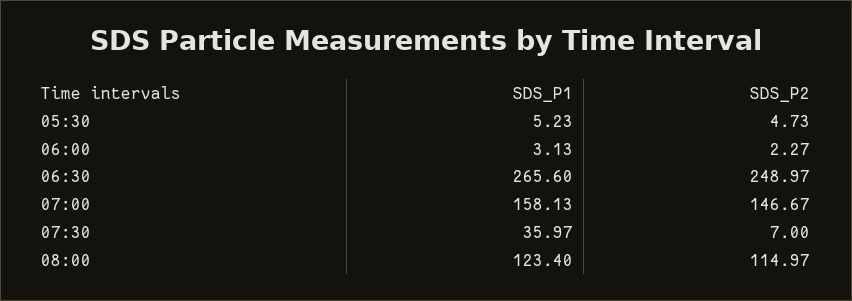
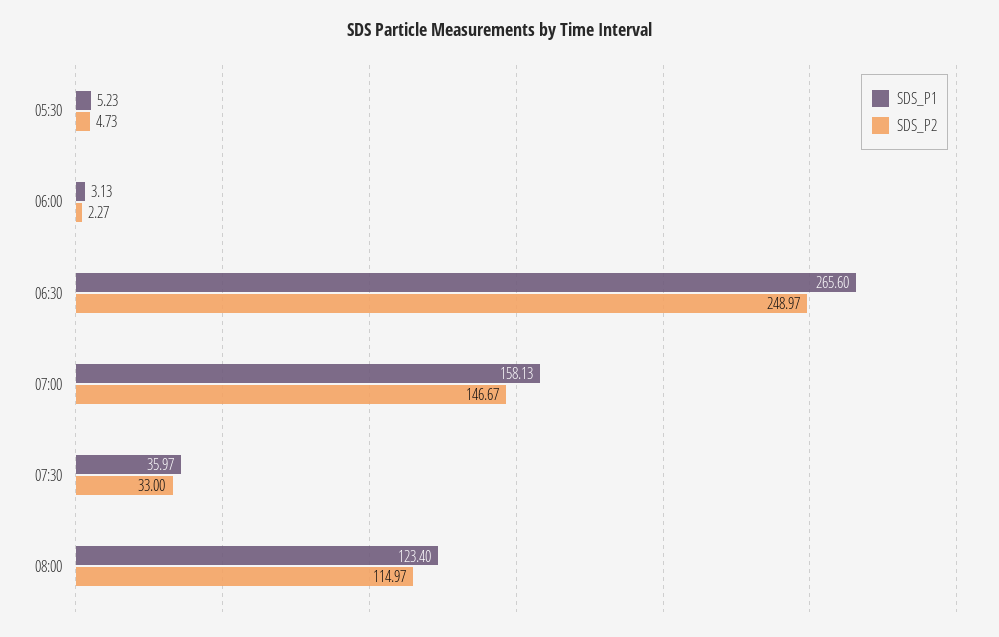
  {
    "SDS_P1": {
      "05:30": 5.23,
      "06:00": 3.13,
      "06:30": 265.6,
      "07:00": 158.13,
      "07:30": 35.97,
      "08:00": 123.4
    },
    "SDS_P2": {
      "05:30": 4.73,
      "06:00": 2.27,
      "06:30": 248.97,
      "07:00": 146.67,
-     "07:30": 7,
+     "07:30": 33,
      "08:00": 114.97
    }
  }

